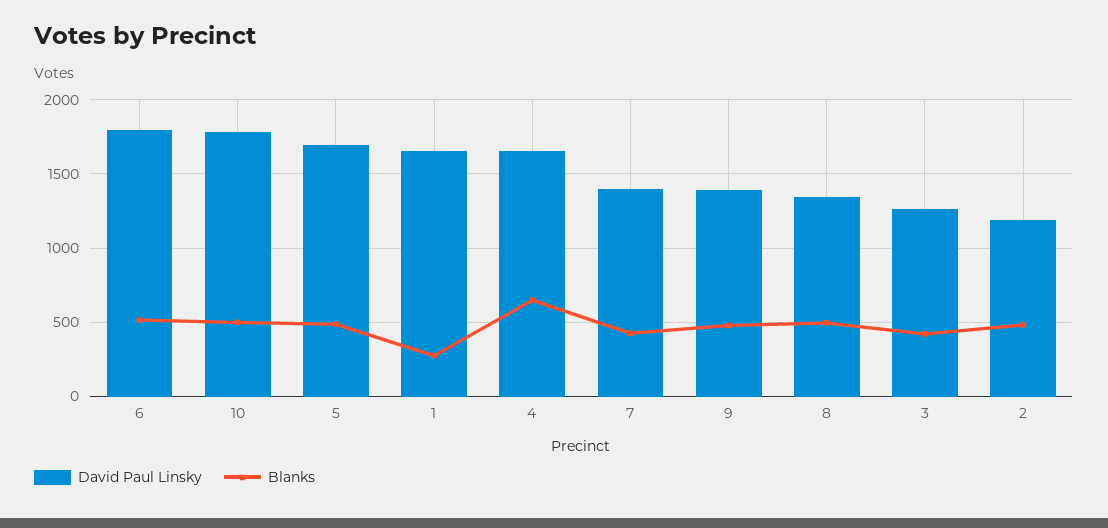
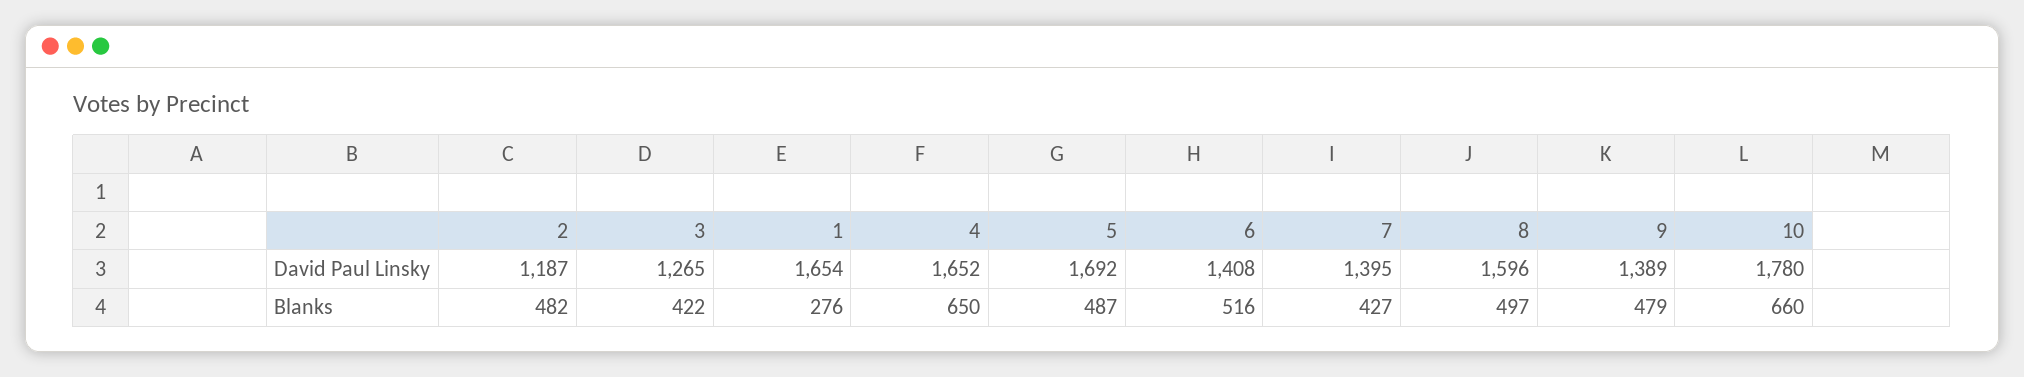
  {
    "David Paul Linsky": {
-     "6": 1800,
+     "6": 1408,
      "10": 1780,
      "5": 1692,
      "1": 1654,
      "4": 1652,
      "7": 1395,
      "9": 1389,
-     "8": 1350,
+     "8": 1596,
      "3": 1265,
      "2": 1187
    },
    "Blanks": {
      "6": 516,
-     "10": 500,
+     "10": 660,
      "5": 487,
      "1": 276,
      "4": 650,
      "7": 427,
      "9": 479,
      "8": 497,
      "3": 422,
      "2": 482
    }
  }

